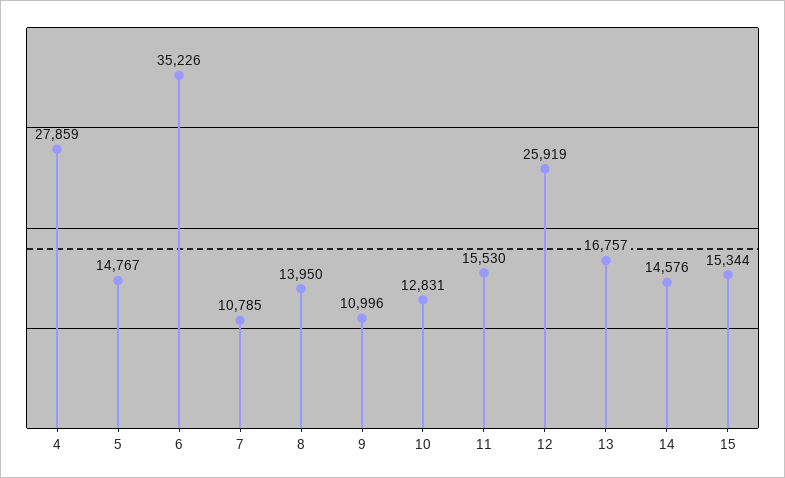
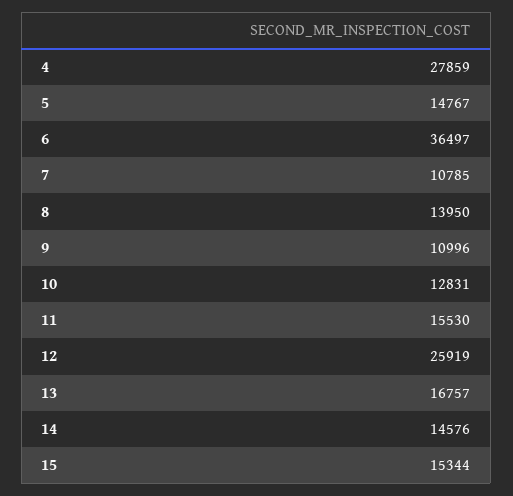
  {
    "4": 27859,
    "5": 14767,
-   "6": 35226,
+   "6": 36497,
    "7": 10785,
    "8": 13950,
    "9": 10996,
    "10": 12831,
    "11": 15530,
    "12": 25919,
    "13": 16757,
    "14": 14576,
    "15": 15344
  }

